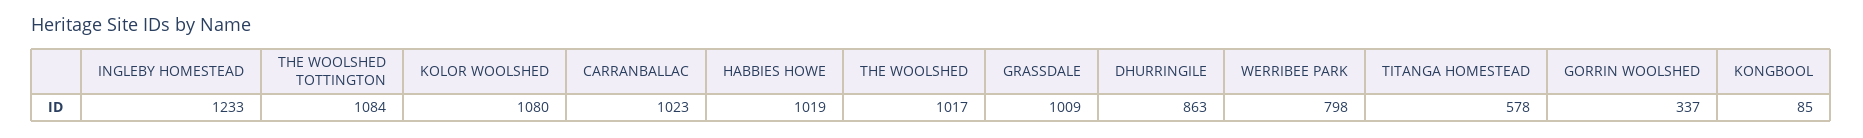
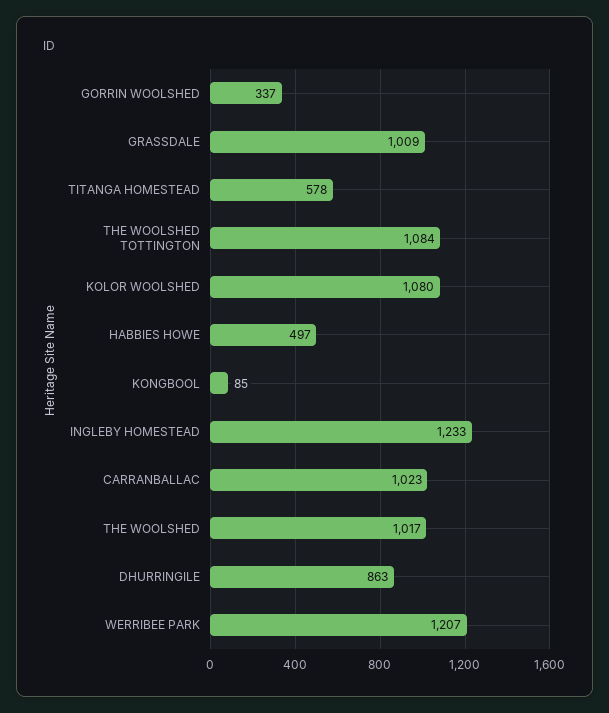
  {
    "INGLEBY HOMESTEAD": 1233,
    "THE WOOLSHED TOTTINGTON": 1084,
    "KOLOR WOOLSHED": 1080,
    "CARRANBALLAC": 1023,
-   "HABBIES HOWE": 1019,
+   "HABBIES HOWE": 497,
    "THE WOOLSHED": 1017,
    "GRASSDALE": 1009,
    "DHURRINGILE": 863,
-   "WERRIBEE PARK": 798,
+   "WERRIBEE PARK": 1207,
    "TITANGA HOMESTEAD": 578,
    "GORRIN WOOLSHED": 337,
    "KONGBOOL": 85
  }

